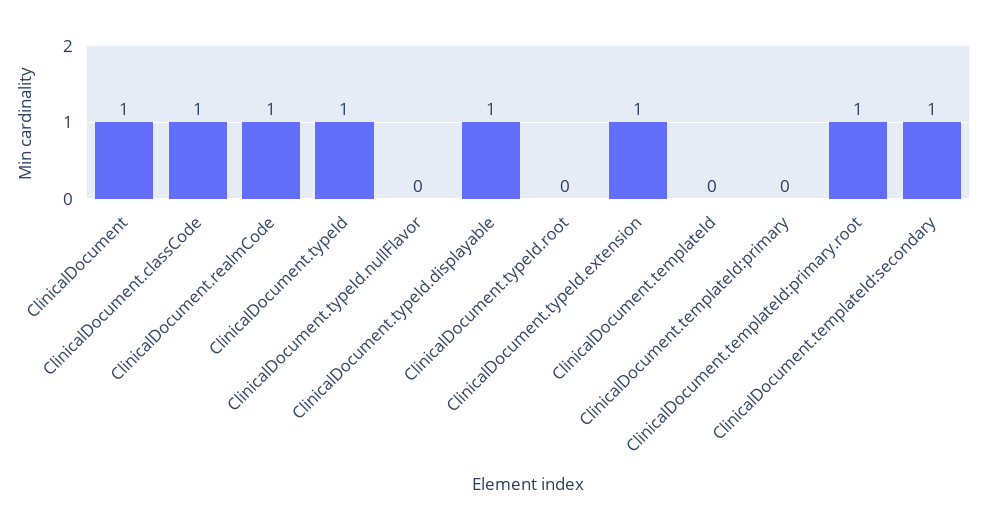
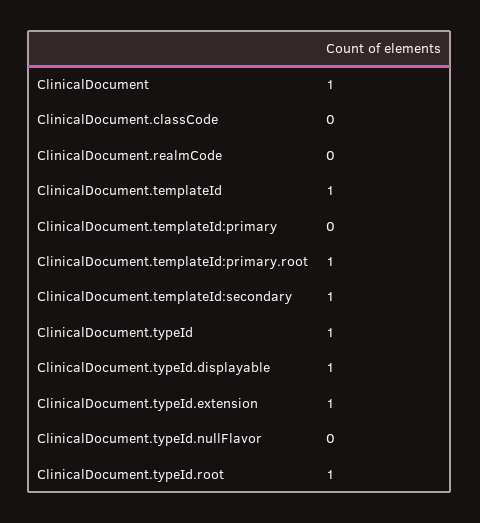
  {
    "ClinicalDocument": 1,
-   "ClinicalDocument.classCode": 1,
+   "ClinicalDocument.classCode": 0,
-   "ClinicalDocument.realmCode": 1,
+   "ClinicalDocument.realmCode": 0,
    "ClinicalDocument.typeId": 1,
    "ClinicalDocument.typeId.nullFlavor": 0,
    "ClinicalDocument.typeId.displayable": 1,
-   "ClinicalDocument.typeId.root": 0,
+   "ClinicalDocument.typeId.root": 1,
    "ClinicalDocument.typeId.extension": 1,
-   "ClinicalDocument.templateId": 0,
+   "ClinicalDocument.templateId": 1,
    "ClinicalDocument.templateId:primary": 0,
    "ClinicalDocument.templateId:primary.root": 1,
    "ClinicalDocument.templateId:secondary": 1
  }

